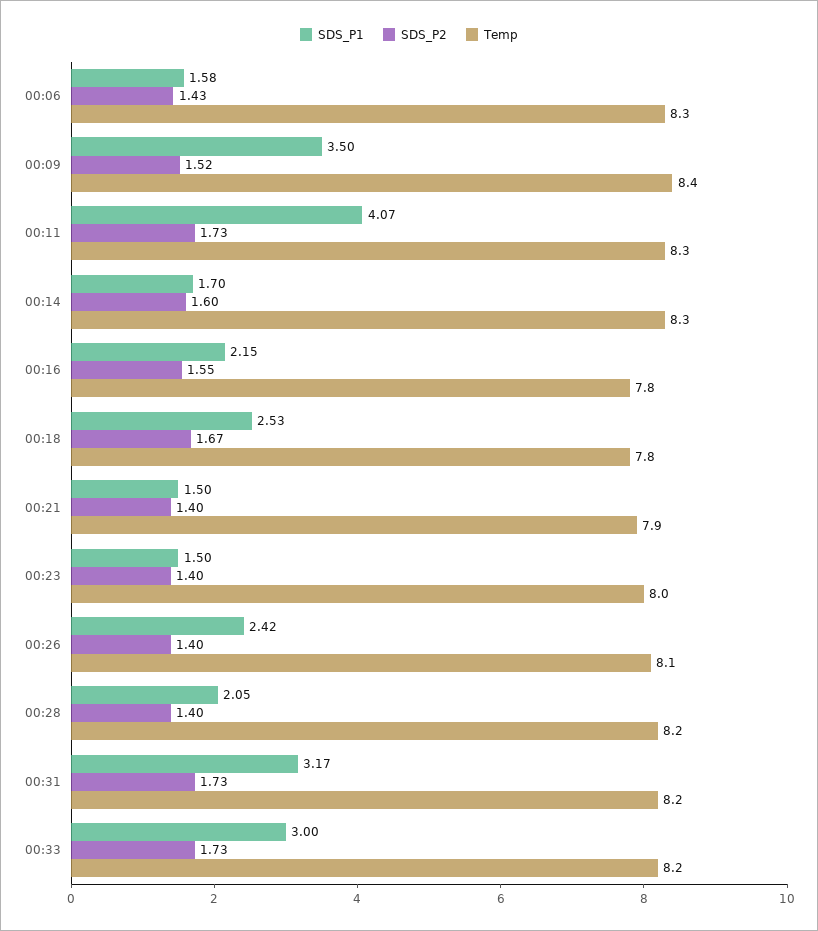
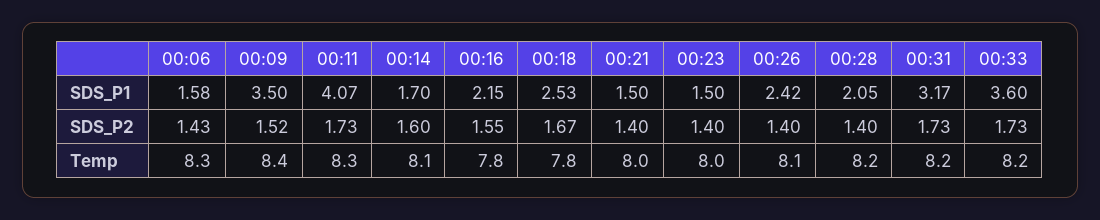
  {
    "SDS_P1": {
      "00:06": 1.58,
      "00:09": 3.5,
      "00:11": 4.07,
      "00:14": 1.7,
      "00:16": 2.15,
      "00:18": 2.53,
      "00:21": 1.5,
      "00:23": 1.5,
      "00:26": 2.42,
      "00:28": 2.05,
      "00:31": 3.17,
-     "00:33": 3
+     "00:33": 3.6
    },
    "SDS_P2": {
      "00:06": 1.43,
      "00:09": 1.52,
      "00:11": 1.73,
      "00:14": 1.6,
      "00:16": 1.55,
      "00:18": 1.67,
      "00:21": 1.4,
      "00:23": 1.4,
      "00:26": 1.4,
      "00:28": 1.4,
      "00:31": 1.73,
      "00:33": 1.73
    },
    "Temp": {
      "00:06": 8.3,
      "00:09": 8.4,
      "00:11": 8.3,
-     "00:14": 8.3,
+     "00:14": 8.1,
      "00:16": 7.8,
      "00:18": 7.8,
-     "00:21": 7.9,
+     "00:21": 8,
      "00:23": 8,
      "00:26": 8.1,
      "00:28": 8.2,
      "00:31": 8.2,
      "00:33": 8.2
    }
  }

